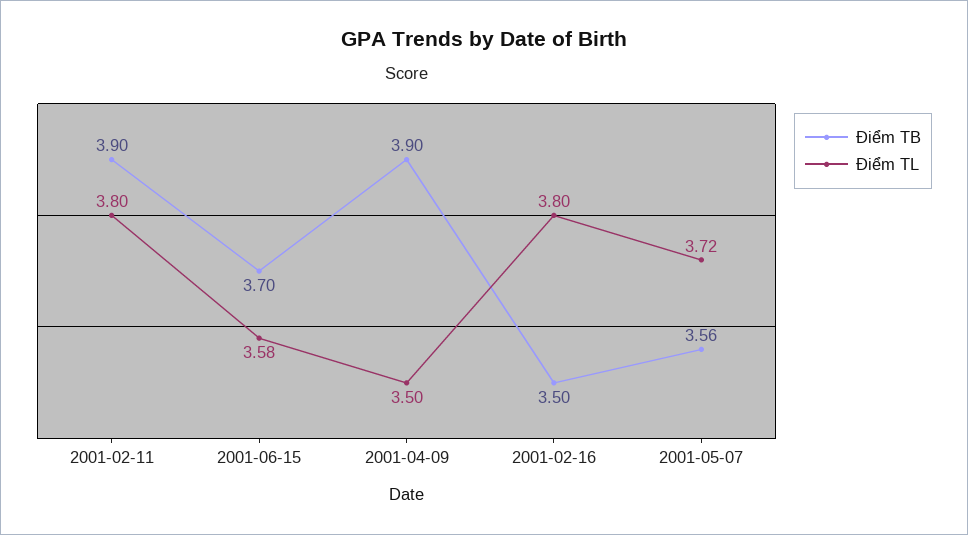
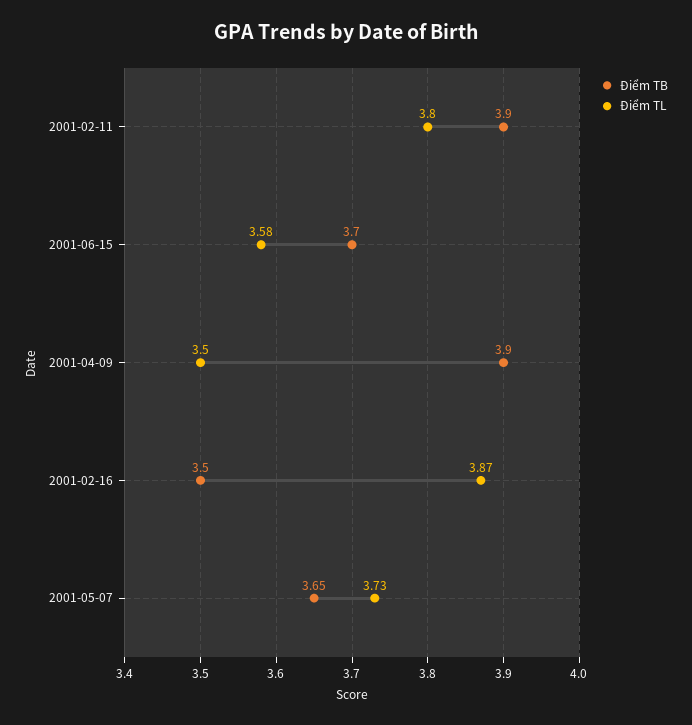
  {
    "Điểm TB": {
      "2001-02-11": 3.9,
      "2001-06-15": 3.7,
      "2001-04-09": 3.9,
      "2001-02-16": 3.5,
-     "2001-05-07": 3.56
+     "2001-05-07": 3.65
    },
    "Điểm TL": {
      "2001-02-11": 3.8,
      "2001-06-15": 3.58,
      "2001-04-09": 3.5,
-     "2001-02-16": 3.8,
+     "2001-02-16": 3.87,
-     "2001-05-07": 3.72
+     "2001-05-07": 3.73
    }
  }

